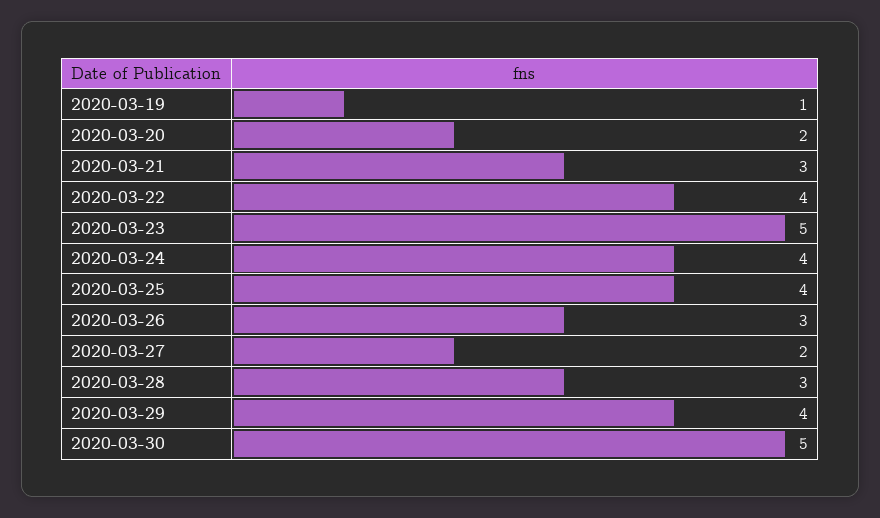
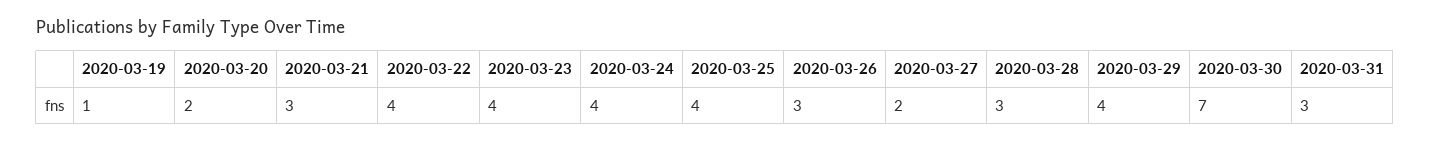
  {
    "2020-03-19": 1,
    "2020-03-20": 2,
    "2020-03-21": 3,
    "2020-03-22": 4,
-   "2020-03-23": 5,
+   "2020-03-23": 4,
    "2020-03-24": 4,
    "2020-03-25": 4,
    "2020-03-26": 3,
    "2020-03-27": 2,
    "2020-03-28": 3,
    "2020-03-29": 4,
-   "2020-03-30": 5
+   "2020-03-30": 7,
+   "2020-03-31": 3
  }

